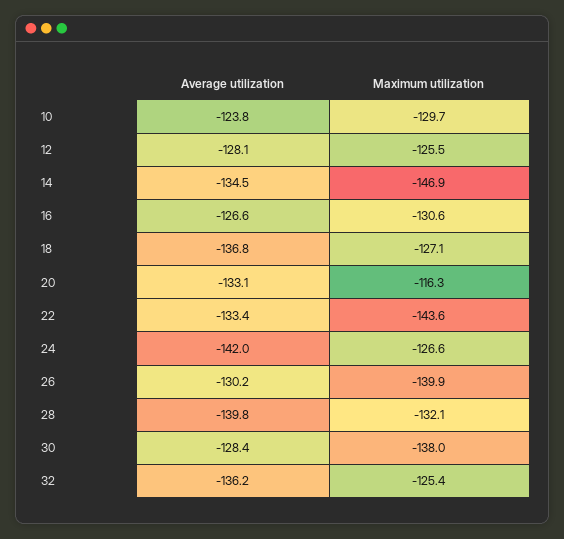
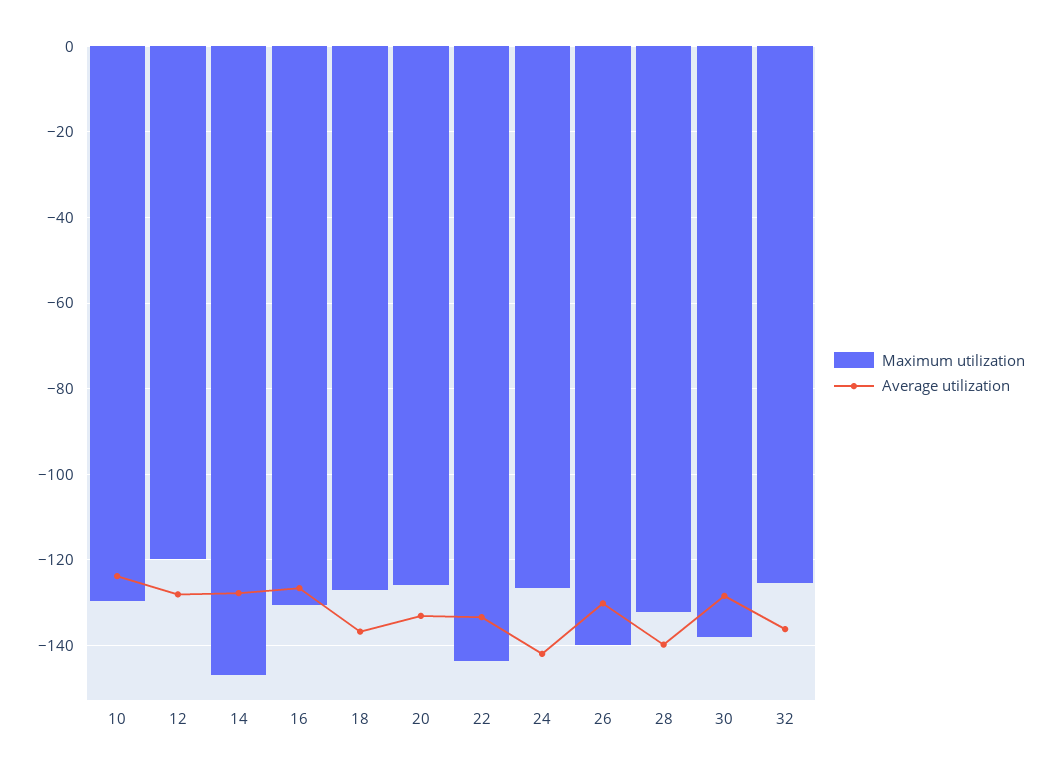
  {
    "Average utilization": {
      "10": -123.8,
      "12": -128.1,
-     "14": -134.5,
+     "14": -128,
      "16": -126.6,
      "18": -136.8,
      "20": -133.1,
      "22": -133.4,
      "24": -142,
      "26": -130.2,
      "28": -139.8,
      "30": -128.4,
      "32": -136.2
    },
    "Maximum utilization": {
      "10": -129.7,
-     "12": -125.5,
+     "12": -120,
      "14": -146.9,
      "16": -130.6,
      "18": -127.1,
-     "20": -116.3,
+     "20": -126,
      "22": -143.6,
      "24": -126.6,
      "26": -139.9,
      "28": -132.1,
      "30": -138,
      "32": -125.4
    }
  }

